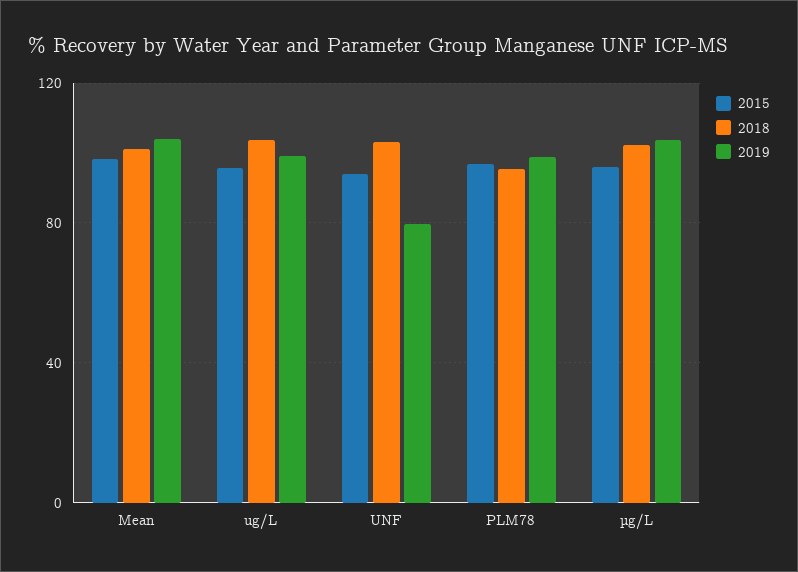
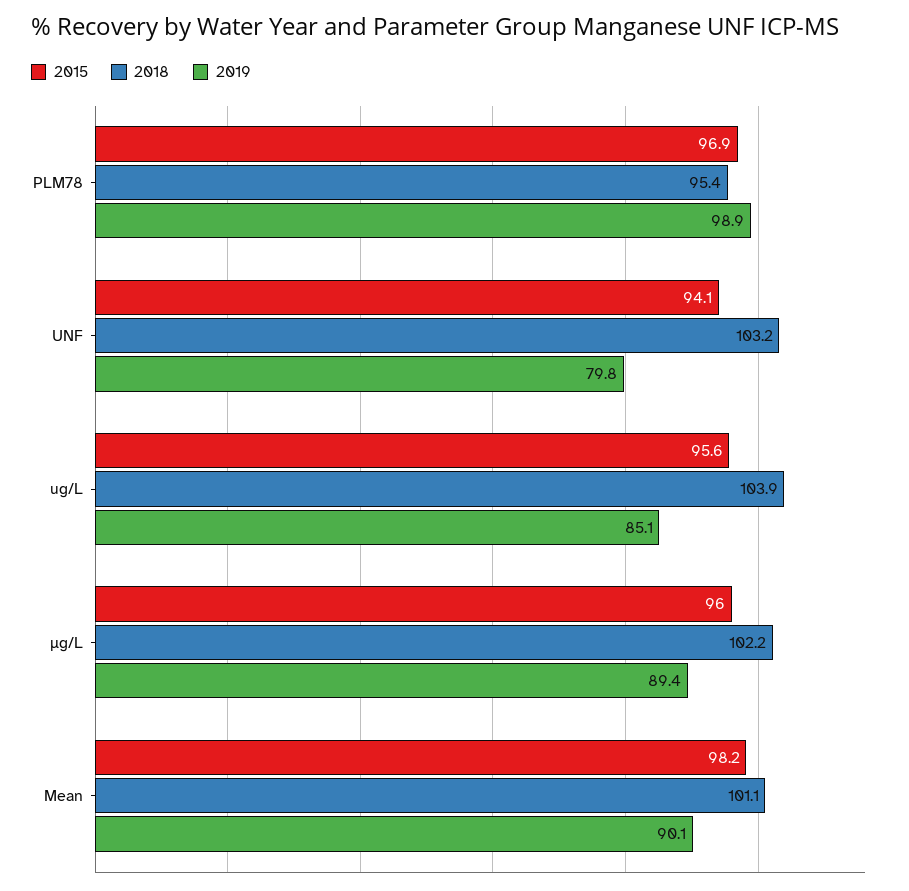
  {
    "2015": {
      "Mean": 98.2,
      "ug/L": 95.6,
      "UNF": 94.1,
      "PLM78": 96.9,
      "µg/L": 96
    },
    "2018": {
      "Mean": 101.1,
      "ug/L": 103.9,
      "UNF": 103.2,
      "PLM78": 95.4,
      "µg/L": 102.2
    },
    "2019": {
-     "Mean": 105,
+     "Mean": 90.1,
-     "ug/L": 100,
+     "ug/L": 85.1,
      "UNF": 79.8,
      "PLM78": 98.9,
-     "µg/L": 105
+     "µg/L": 89.4
    }
  }

